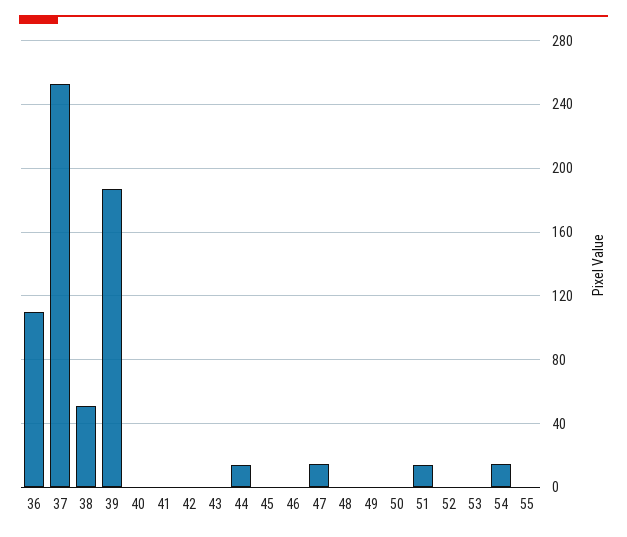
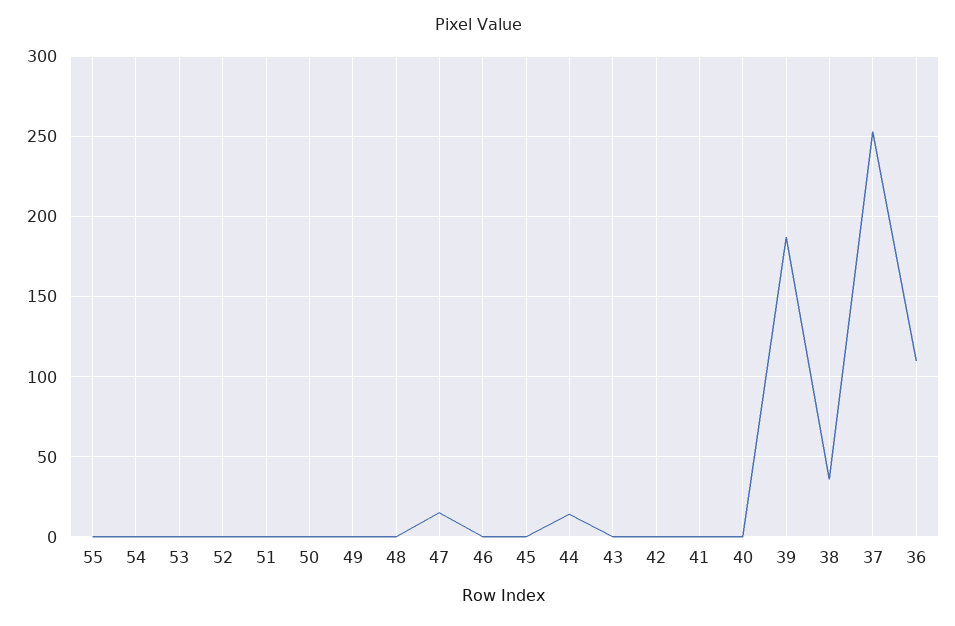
  {
    "36": 110,
    "37": 255,
-   "38": 50,
+   "38": 35,
    "39": 185,
    "40": 0,
    "41": 0,
    "42": 0,
    "43": 0,
    "44": 15,
    "45": 0,
    "46": 0,
    "47": 15,
    "48": 0,
    "49": 0,
    "50": 0,
-   "51": 15,
+   "51": 0,
    "52": 0,
    "53": 0,
-   "54": 15,
+   "54": 0,
    "55": 0
  }

